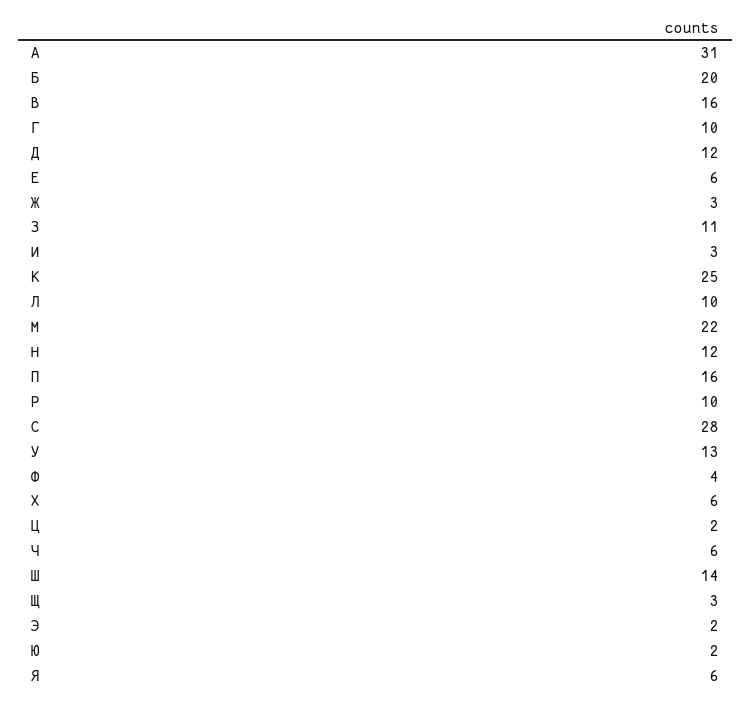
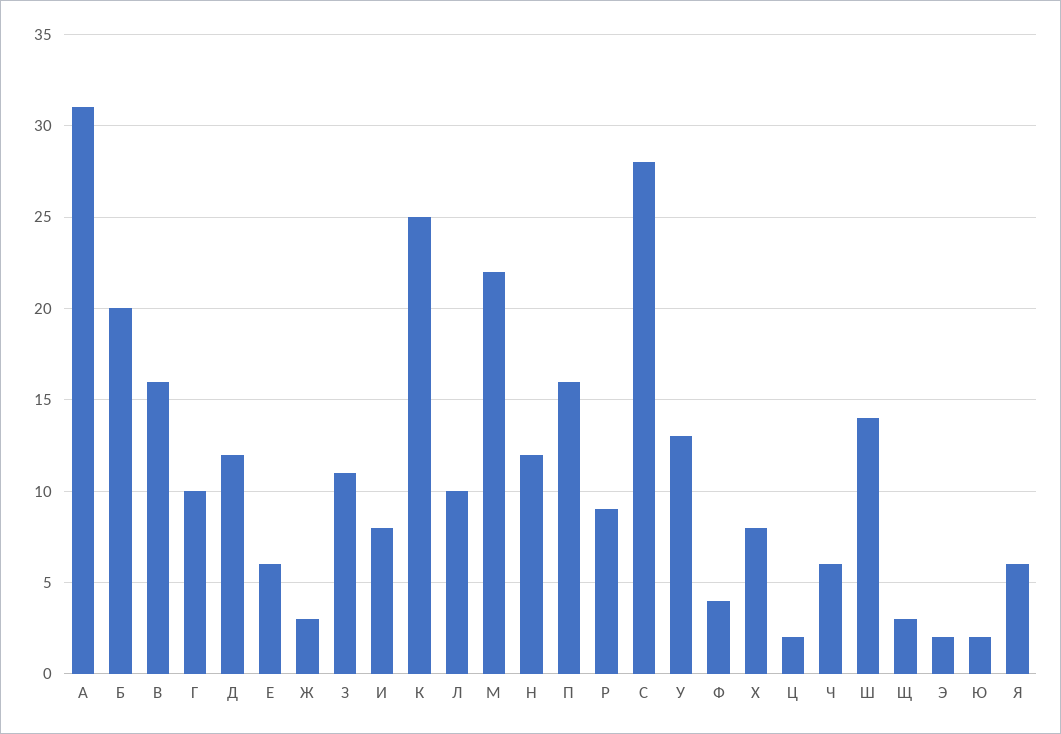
  {
    "А": 31,
    "Б": 20,
    "В": 16,
    "Г": 10,
    "Д": 12,
    "Е": 6,
    "Ж": 3,
    "З": 11,
-   "И": 3,
+   "И": 8,
    "К": 25,
    "Л": 10,
    "М": 22,
    "Н": 12,
    "П": 16,
-   "Р": 10,
+   "Р": 9,
    "С": 28,
    "У": 13,
    "Ф": 4,
-   "Х": 6,
+   "Х": 8,
    "Ц": 2,
    "Ч": 6,
    "Ш": 14,
    "Щ": 3,
    "Э": 2,
    "Ю": 2,
    "Я": 6
  }

